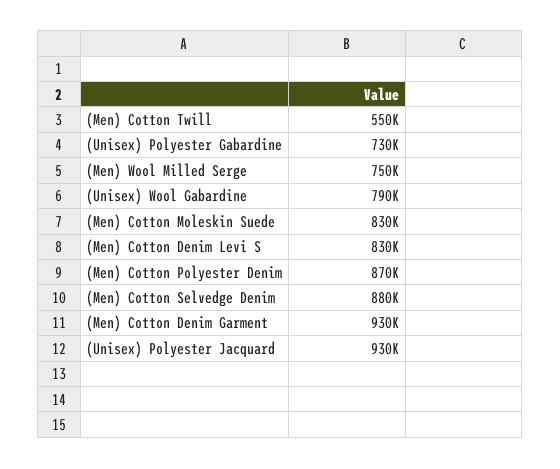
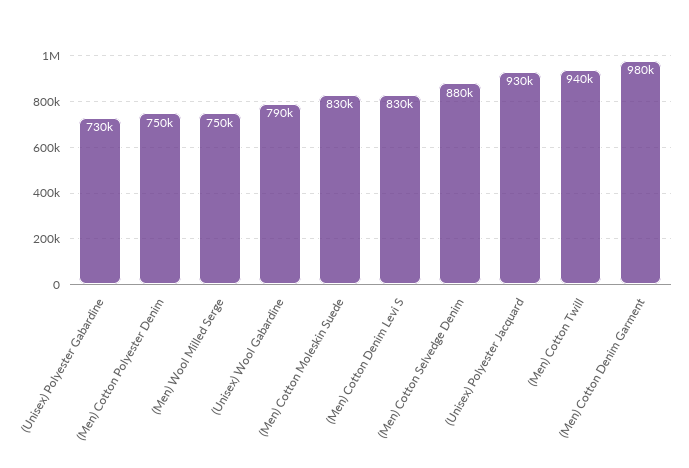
  {
-   "(Men) Cotton Twill": 550000,
+   "(Men) Cotton Twill": 940000,
    "(Unisex) Polyester Gabardine": 730000,
    "(Men) Wool Milled Serge": 750000,
    "(Unisex) Wool Gabardine": 790000,
    "(Men) Cotton Moleskin Suede": 830000,
    "(Men) Cotton Denim Levi S": 830000,
-   "(Men) Cotton Polyester Denim": 870000,
+   "(Men) Cotton Polyester Denim": 750000,
    "(Men) Cotton Selvedge Denim": 880000,
-   "(Men) Cotton Denim Garment": 930000,
+   "(Men) Cotton Denim Garment": 980000,
    "(Unisex) Polyester Jacquard": 930000
  }

